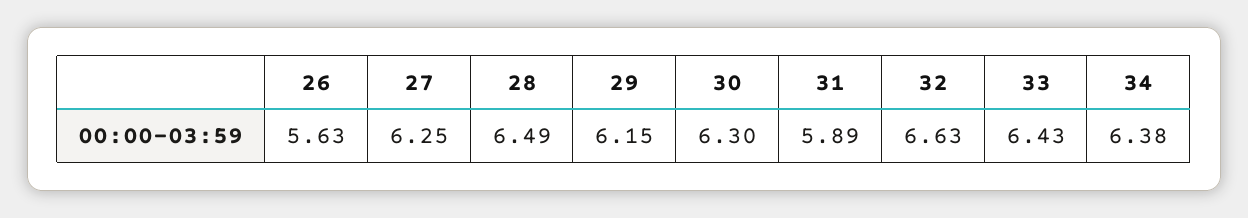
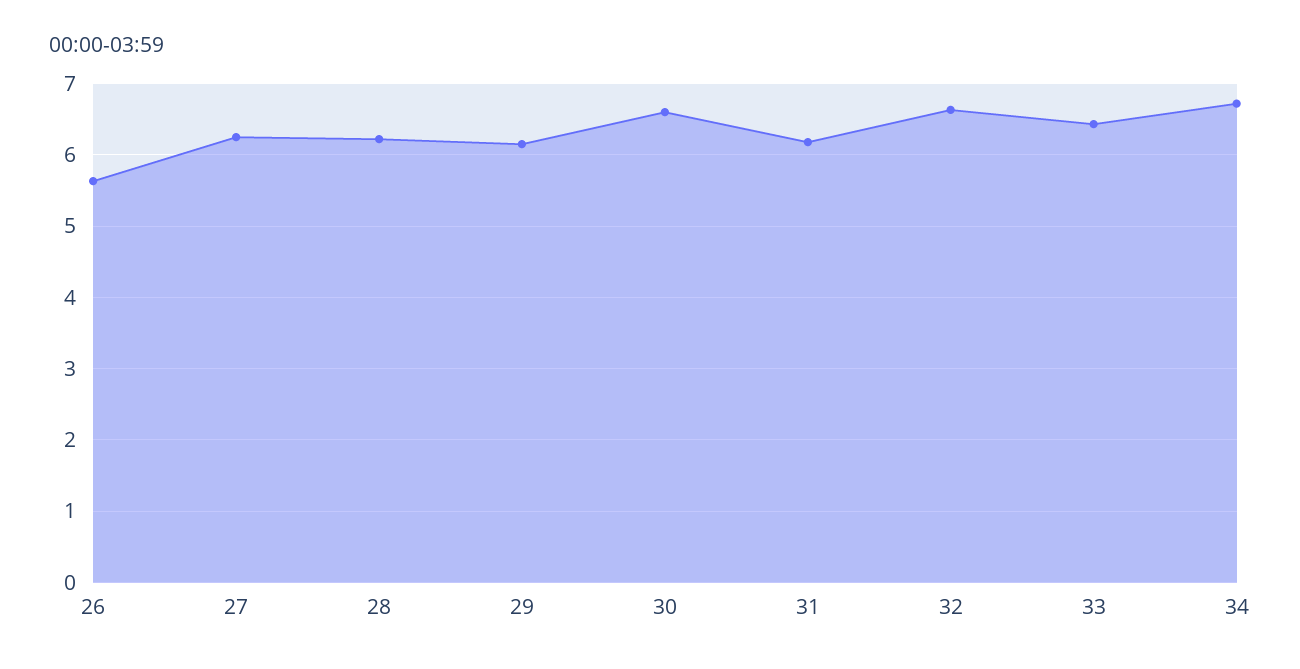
  {
    "26": 5.63,
    "27": 6.25,
-   "28": 6.49,
+   "28": 6.2,
    "29": 6.15,
-   "30": 6.3,
+   "30": 6.6,
-   "31": 5.89,
+   "31": 6.2,
    "32": 6.63,
    "33": 6.43,
-   "34": 6.38
+   "34": 6.7
  }

